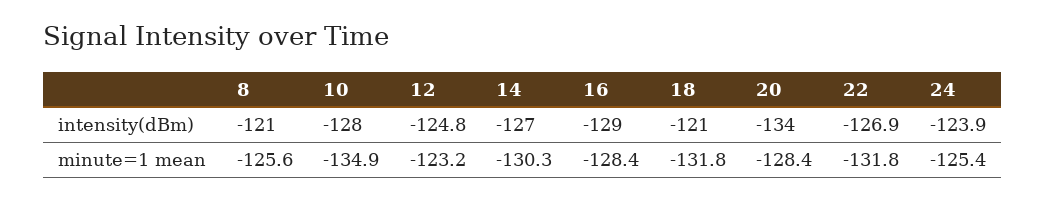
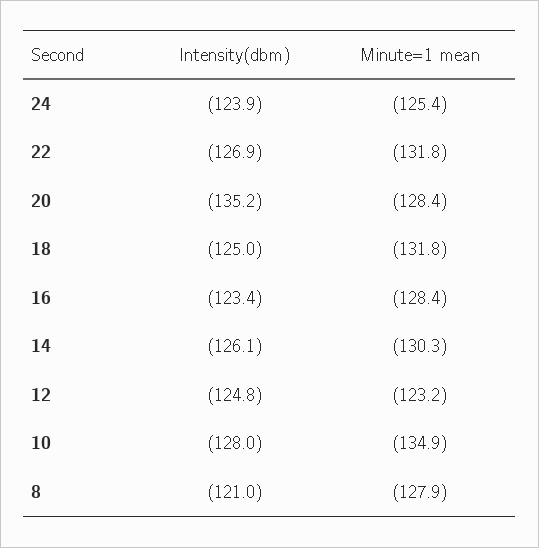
  {
    "8": {
      "intensity(dBm)": -121,
-     "minute=1 mean": -125.6
+     "minute=1 mean": -127.9
    },
    "10": {
      "intensity(dBm)": -128,
      "minute=1 mean": -134.9
    },
    "12": {
      "intensity(dBm)": -124.8,
      "minute=1 mean": -123.2
    },
    "14": {
-     "intensity(dBm)": -127,
+     "intensity(dBm)": -126.1,
      "minute=1 mean": -130.3
    },
    "16": {
-     "intensity(dBm)": -129,
+     "intensity(dBm)": -123.4,
      "minute=1 mean": -128.4
    },
    "18": {
-     "intensity(dBm)": -121,
+     "intensity(dBm)": -125,
      "minute=1 mean": -131.8
    },
    "20": {
-     "intensity(dBm)": -134,
+     "intensity(dBm)": -135.2,
      "minute=1 mean": -128.4
    },
    "22": {
      "intensity(dBm)": -126.9,
      "minute=1 mean": -131.8
    },
    "24": {
      "intensity(dBm)": -123.9,
      "minute=1 mean": -125.4
    }
  }

